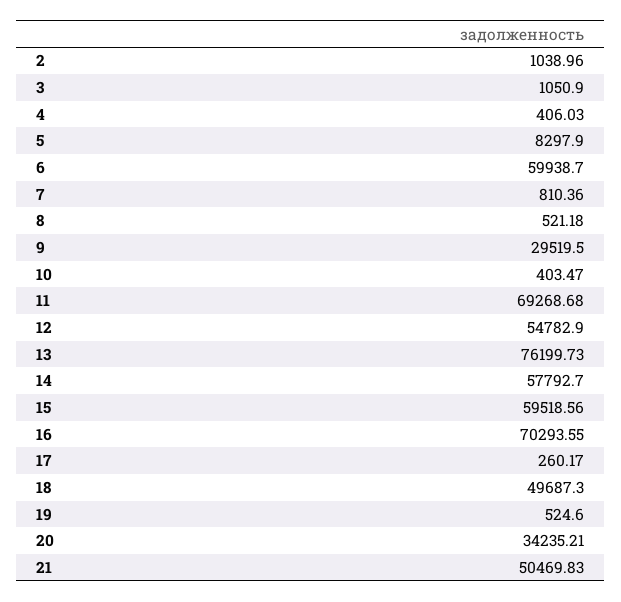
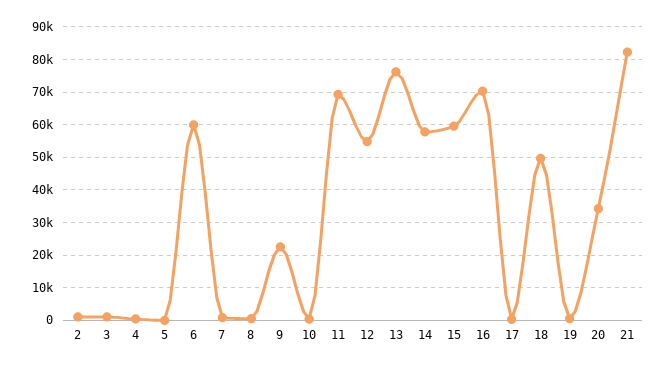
  {
    "2": 1038.96,
    "3": 1050.9,
    "4": 406.03,
-   "5": 8297.9,
+   "5": 0,
    "6": 59938.7,
    "7": 810.36,
    "8": 521.18,
-   "9": 29519.5,
+   "9": 22000,
    "10": 403.47,
    "11": 69268.68,
    "12": 54782.9,
    "13": 76199.73,
    "14": 57792.7,
    "15": 59518.56,
    "16": 70293.55,
    "17": 260.17,
    "18": 49687.3,
    "19": 524.6,
    "20": 34235.21,
-   "21": 50469.83
+   "21": 82000
  }

